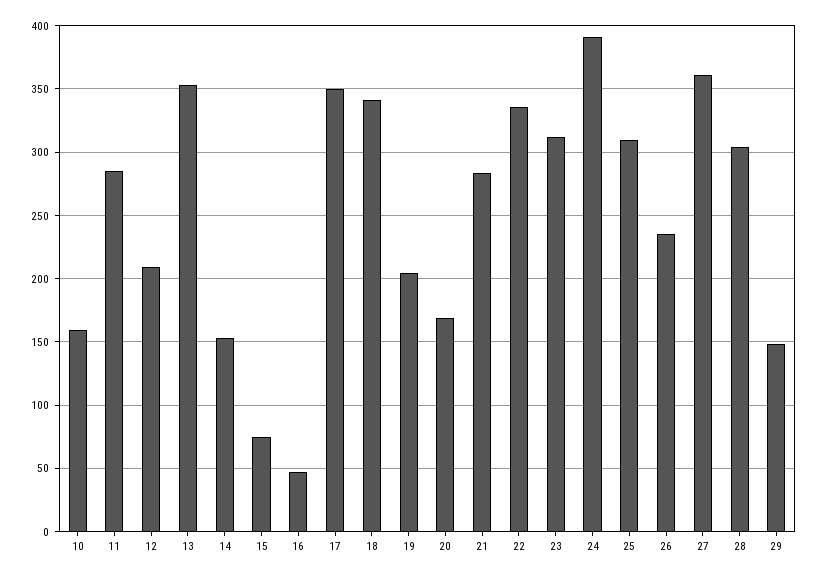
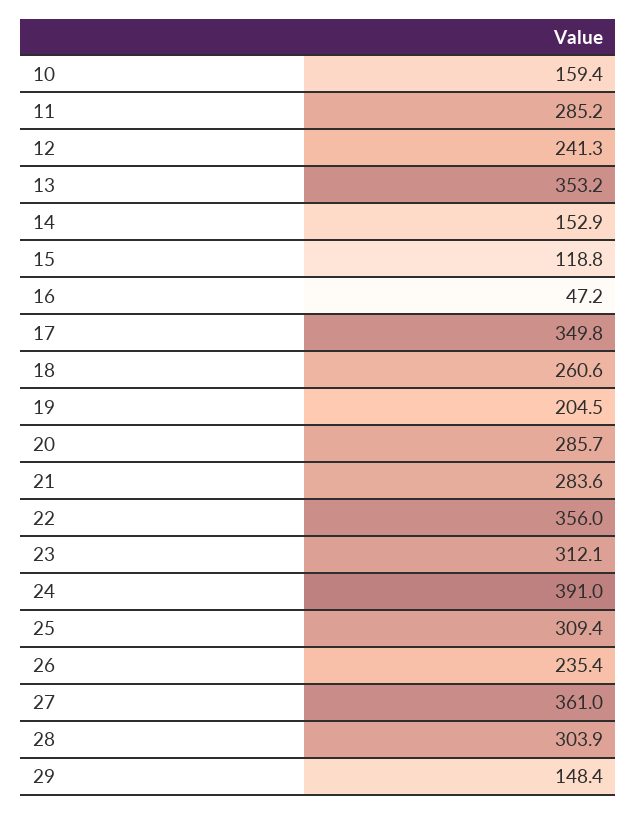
  {
    "10": 159.4,
    "11": 285.2,
-   "12": 210,
+   "12": 241.3,
    "13": 353.2,
    "14": 152.9,
-   "15": 75,
+   "15": 118.8,
    "16": 47.2,
    "17": 349.8,
-   "18": 340,
+   "18": 260.6,
    "19": 204.5,
-   "20": 170,
+   "20": 285.7,
    "21": 283.6,
-   "22": 335,
+   "22": 356,
    "23": 312.1,
    "24": 391,
    "25": 309.4,
    "26": 235.4,
    "27": 361,
    "28": 303.9,
    "29": 148.4
  }

